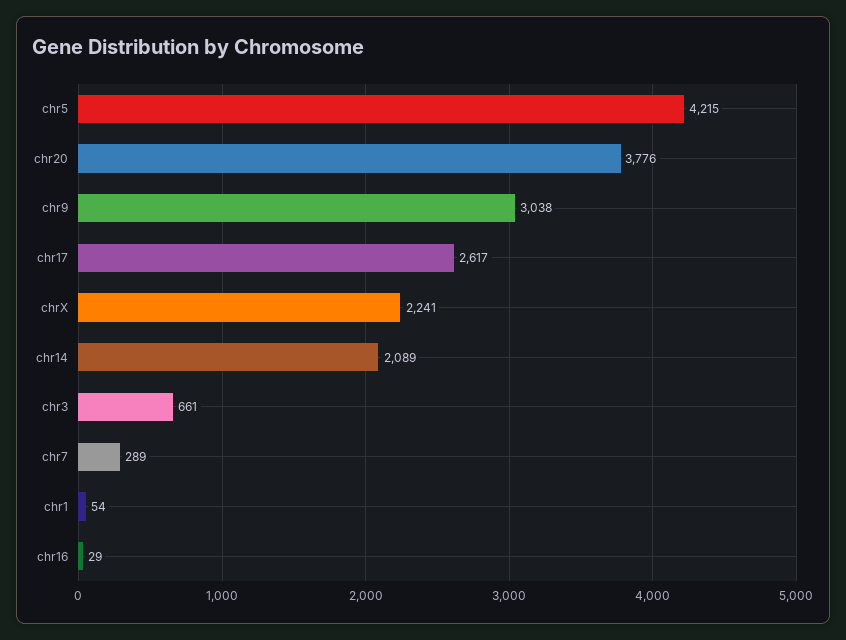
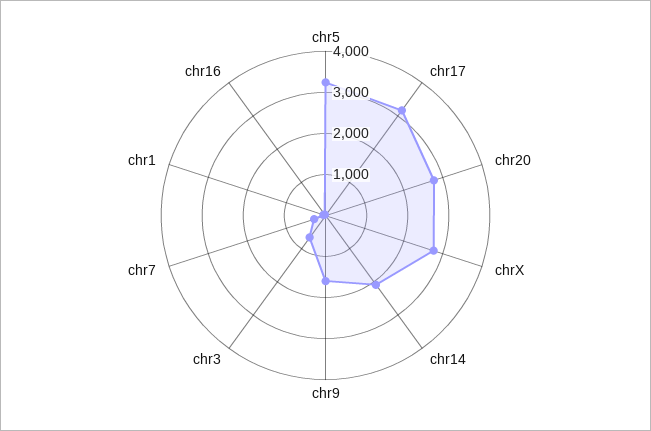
  {
-   "chr5": 4215,
+   "chr5": 3200,
-   "chr20": 3776,
+   "chr20": 2800,
-   "chr9": 3038,
+   "chr9": 1600,
-   "chr17": 2617,
+   "chr17": 3200,
-   "chrX": 2241,
+   "chrX": 2800,
    "chr14": 2089,
    "chr3": 661,
    "chr7": 289,
    "chr1": 54,
    "chr16": 29
  }

